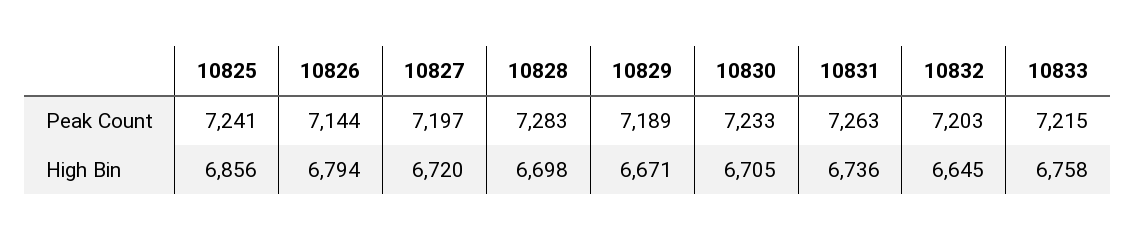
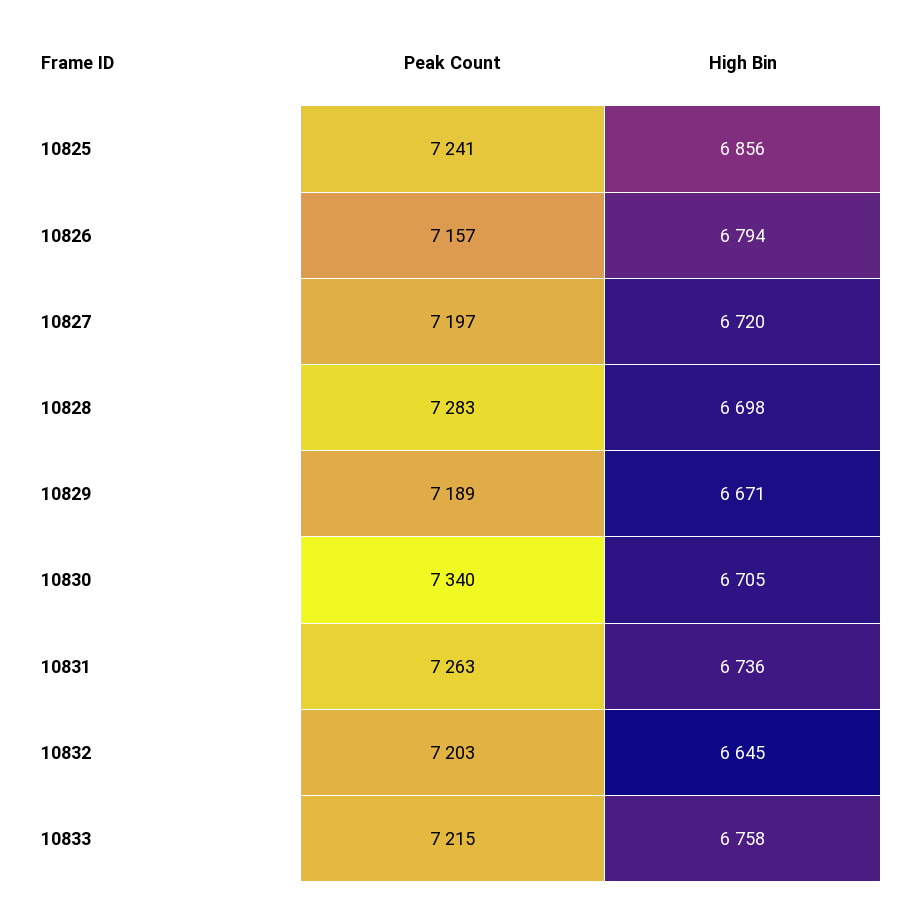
  {
    "10825": {
      "Peak Count": 7241,
      "High Bin": 6856
    },
    "10826": {
-     "Peak Count": 7144,
+     "Peak Count": 7157,
      "High Bin": 6794
    },
    "10827": {
      "Peak Count": 7197,
      "High Bin": 6720
    },
    "10828": {
      "Peak Count": 7283,
      "High Bin": 6698
    },
    "10829": {
      "Peak Count": 7189,
      "High Bin": 6671
    },
    "10830": {
-     "Peak Count": 7233,
+     "Peak Count": 7340,
      "High Bin": 6705
    },
    "10831": {
      "Peak Count": 7263,
      "High Bin": 6736
    },
    "10832": {
      "Peak Count": 7203,
      "High Bin": 6645
    },
    "10833": {
      "Peak Count": 7215,
      "High Bin": 6758
    }
  }

